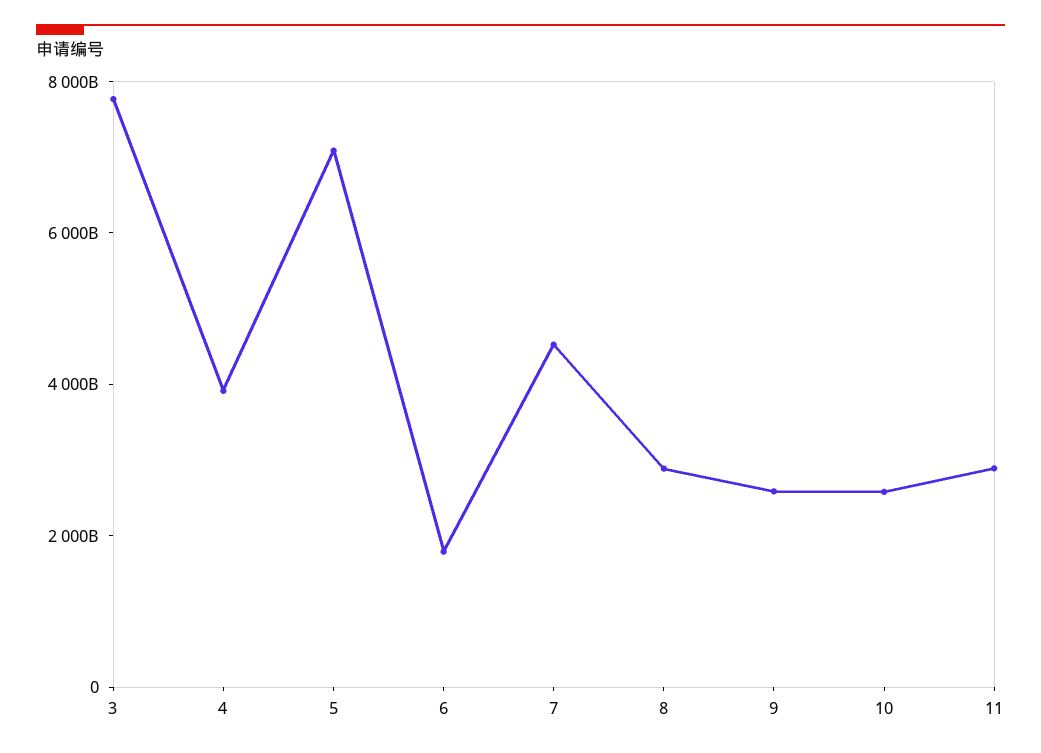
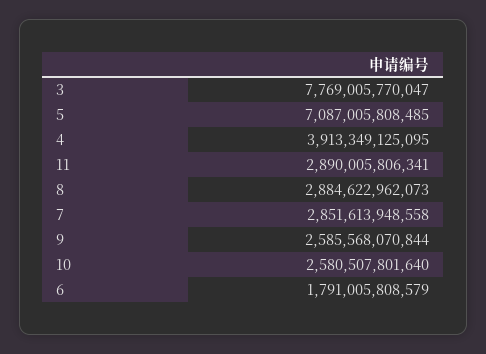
  {
    "3": 7769005770047,
    "4": 3913349125095,
    "5": 7087005808485,
    "6": 1791005808579,
-   "7": 4500000000000,
+   "7": 2851613948558,
    "8": 2884622962073,
    "9": 2585568070844,
    "10": 2580507801640,
    "11": 2890005806341
  }

